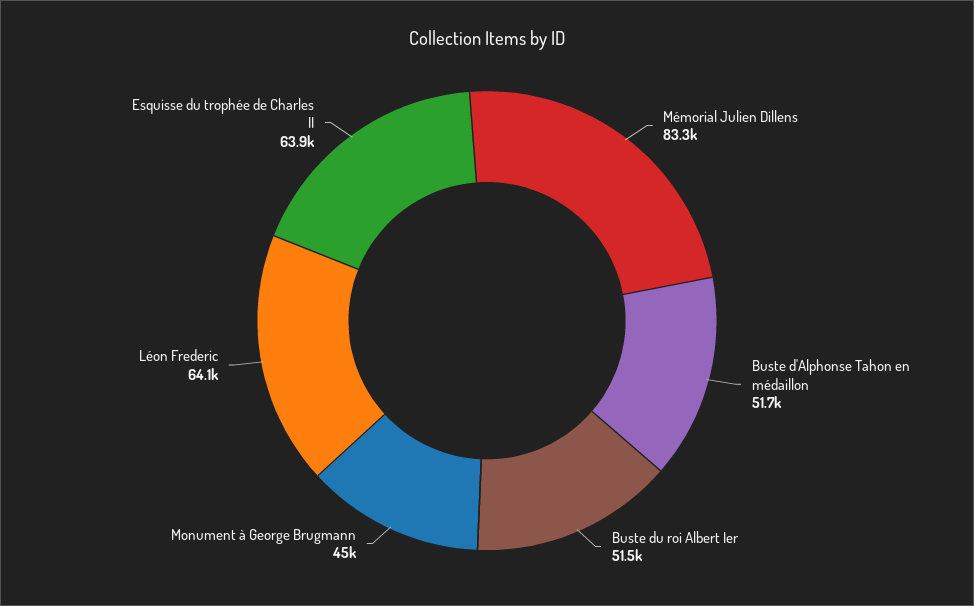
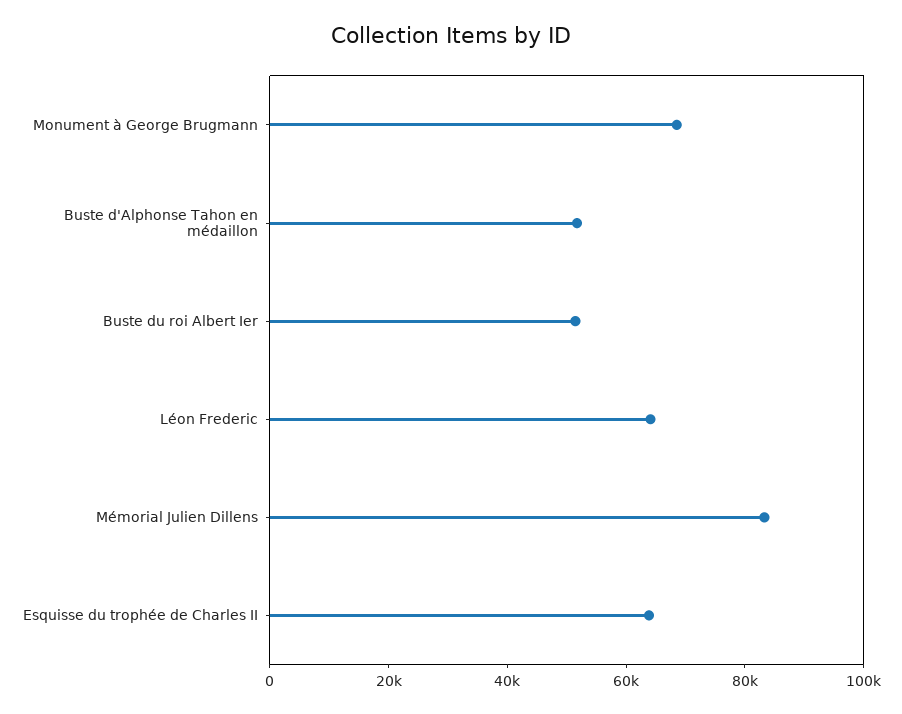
  {
    "Mémorial Julien Dillens": 83300,
    "Buste d'Alphonse Tahon en médaillon": 51700,
    "Buste du roi Albert Ier": 51500,
-   "Monument à George Brugmann": 45000,
+   "Monument à George Brugmann": 70000,
    "Léon Frederic": 64100,
    "Esquisse du trophée de Charles II": 63900
  }

